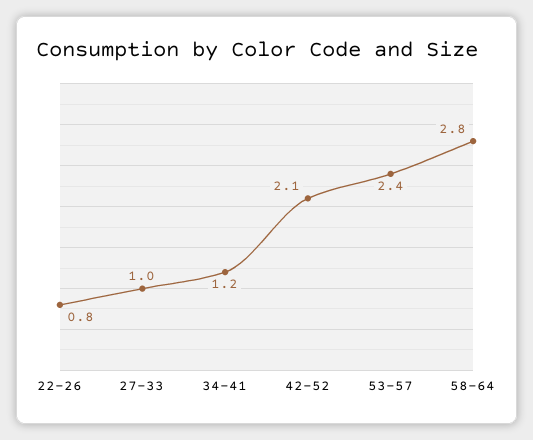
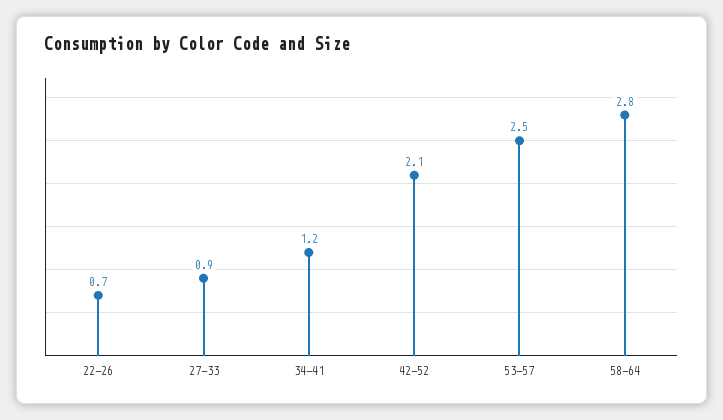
  {
-   "22-26": 0.8,
+   "22-26": 0.7,
-   "27-33": 1,
+   "27-33": 0.9,
    "34-41": 1.2,
    "42-52": 2.1,
-   "53-57": 2.4,
+   "53-57": 2.5,
    "58-64": 2.8
  }

